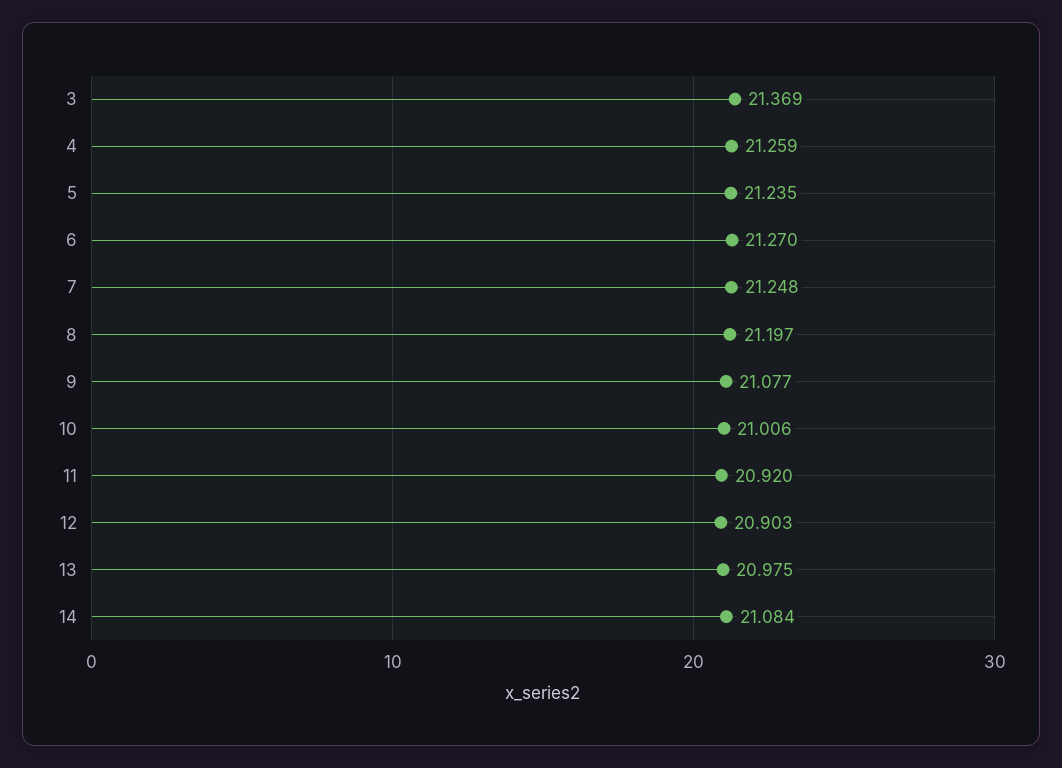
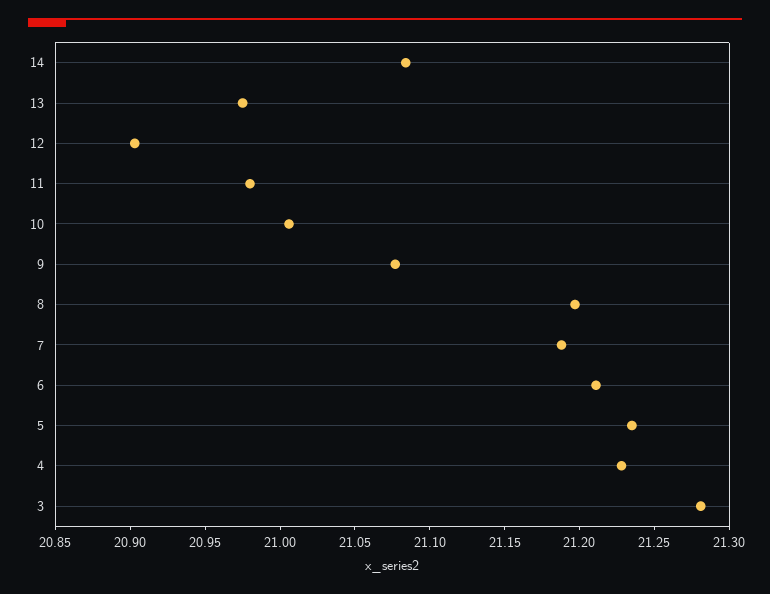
  {
-   "3": 21.369,
+   "3": 21.28,
-   "4": 21.259,
+   "4": 21.23,
    "5": 21.235,
-   "6": 21.27,
+   "6": 21.21,
-   "7": 21.248,
+   "7": 21.19,
    "8": 21.197,
    "9": 21.077,
    "10": 21.006,
-   "11": 20.92,
+   "11": 20.98,
    "12": 20.903,
    "13": 20.975,
    "14": 21.084
  }

